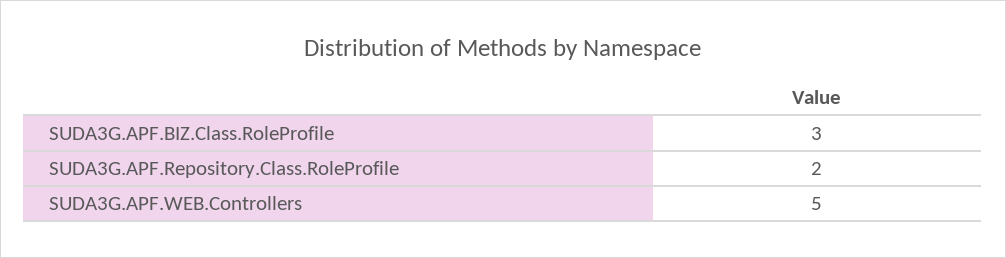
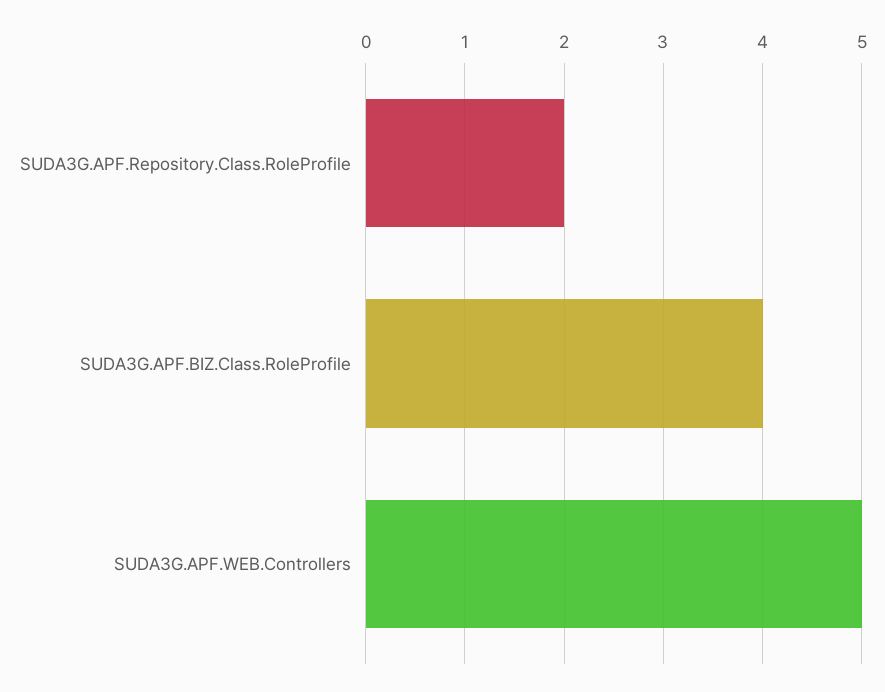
  {
-   "SUDA3G.APF.BIZ.Class.RoleProfile": 3,
+   "SUDA3G.APF.BIZ.Class.RoleProfile": 4,
    "SUDA3G.APF.Repository.Class.RoleProfile": 2,
    "SUDA3G.APF.WEB.Controllers": 5
  }

